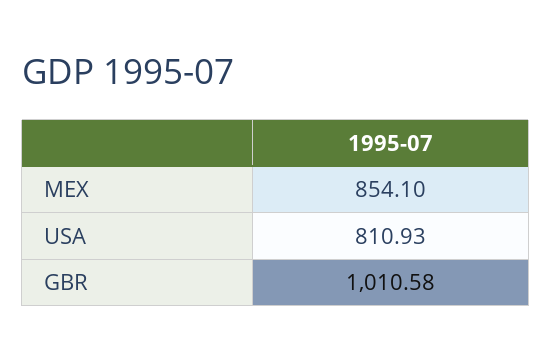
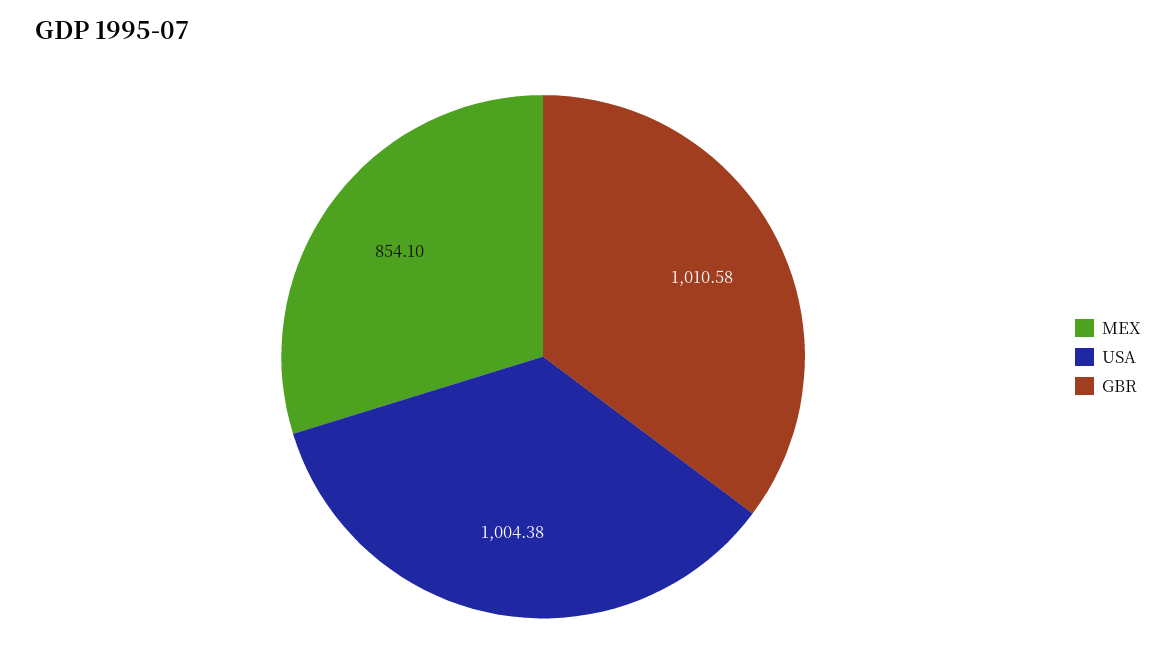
  {
    "MEX": 854.1,
-   "USA": 810.93,
+   "USA": 1004.38,
    "GBR": 1010.58
  }

